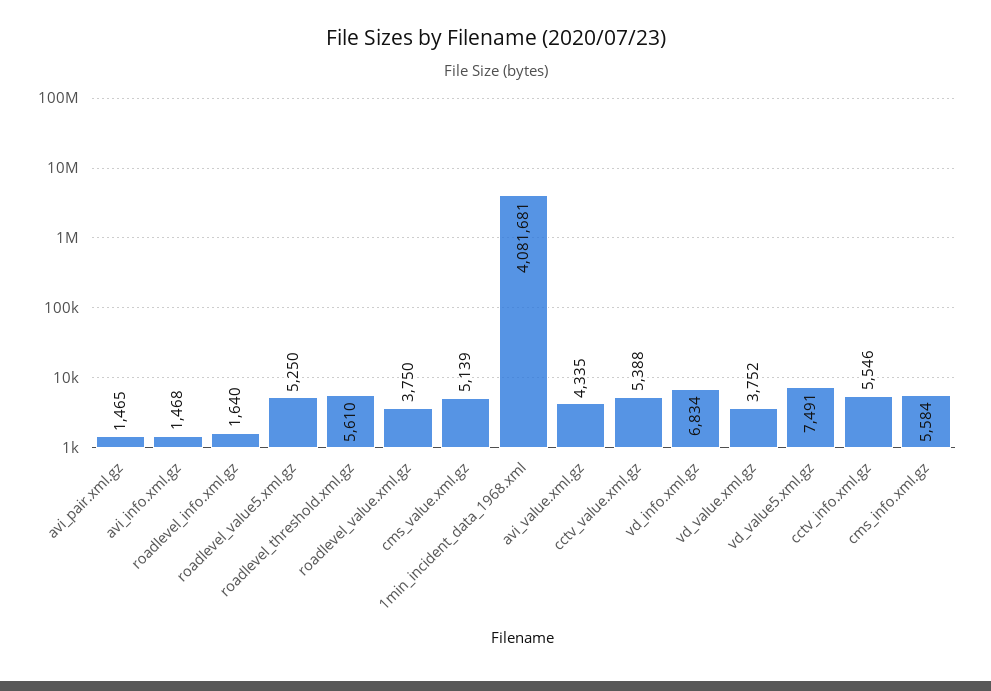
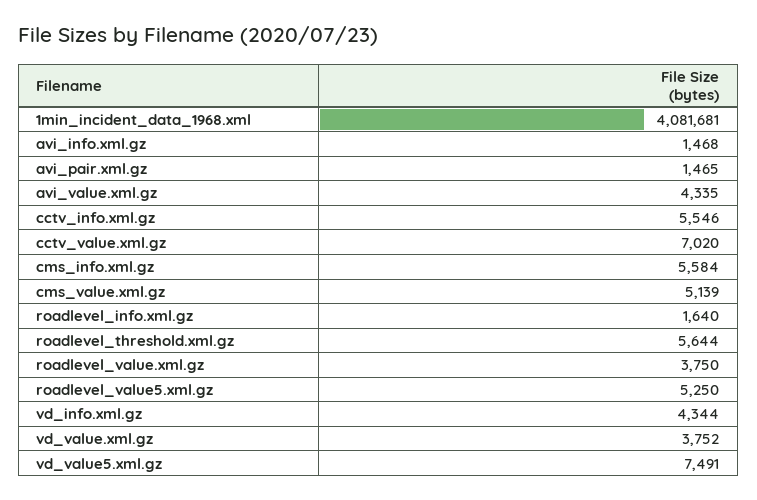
  {
    "avi_pair.xml.gz": 1465,
    "avi_info.xml.gz": 1468,
    "roadlevel_info.xml.gz": 1640,
    "roadlevel_value5.xml.gz": 5250,
-   "roadlevel_threshold.xml.gz": 5610,
+   "roadlevel_threshold.xml.gz": 5644,
    "roadlevel_value.xml.gz": 3750,
    "cms_value.xml.gz": 5139,
    "1min_incident_data_1968.xml": 4081681,
    "avi_value.xml.gz": 4335,
-   "cctv_value.xml.gz": 5388,
+   "cctv_value.xml.gz": 7020,
-   "vd_info.xml.gz": 6834,
+   "vd_info.xml.gz": 4344,
    "vd_value.xml.gz": 3752,
    "vd_value5.xml.gz": 7491,
    "cctv_info.xml.gz": 5546,
    "cms_info.xml.gz": 5584
  }

